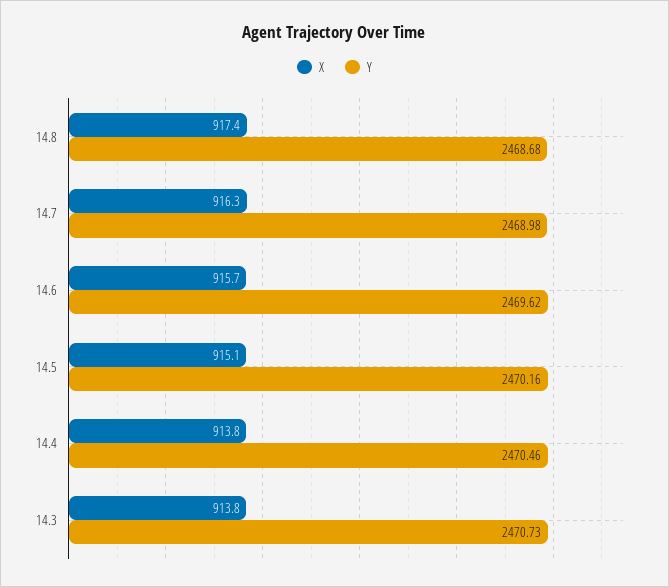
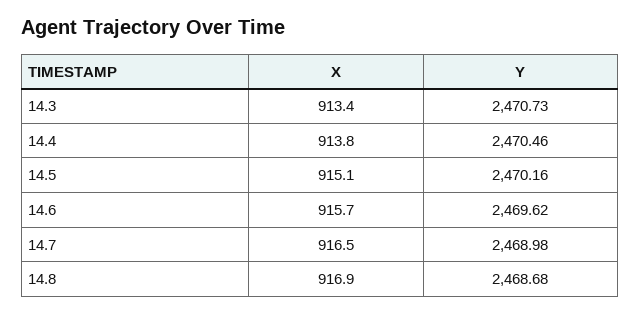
  {
    "X": {
-     "14.8": 917.4,
+     "14.8": 916.9,
-     "14.7": 916.3,
+     "14.7": 916.5,
      "14.6": 915.7,
      "14.5": 915.1,
      "14.4": 913.8,
-     "14.3": 913.8
+     "14.3": 913.4
    },
    "Y": {
      "14.8": 2468.68,
      "14.7": 2468.98,
      "14.6": 2469.62,
      "14.5": 2470.16,
      "14.4": 2470.46,
      "14.3": 2470.73
    }
  }

